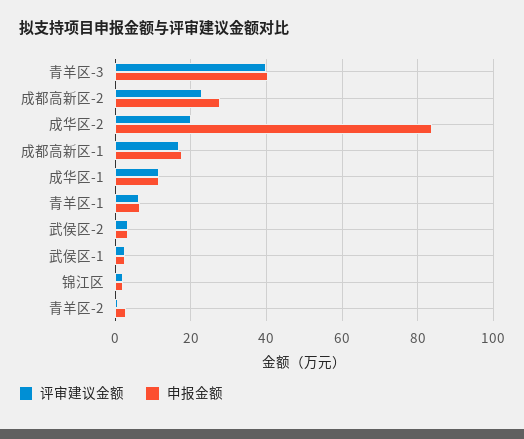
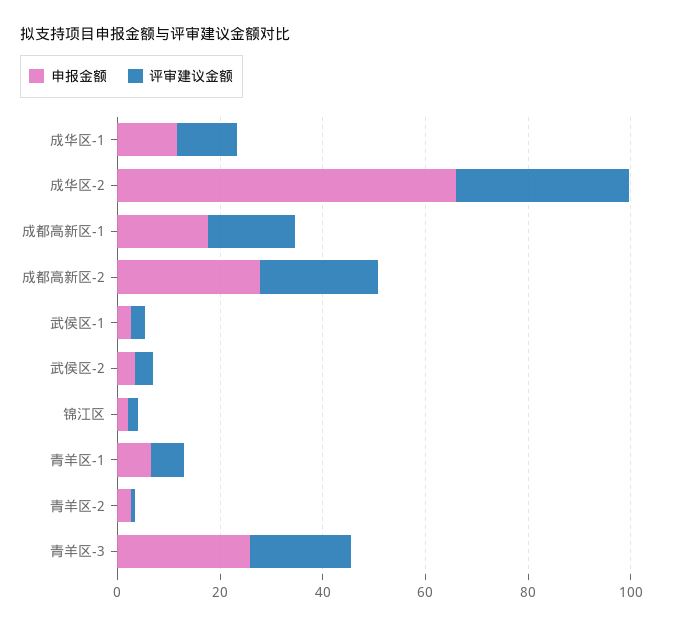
  {
    "评审建议金额": {
-     "青羊区-3": 40,
+     "青羊区-3": 20,
      "成都高新区-2": 24,
-     "成华区-2": 20,
+     "成华区-2": 35,
      "成都高新区-1": 16,
      "成华区-1": 12,
      "青羊区-1": 6,
      "武侯区-2": 4,
      "武侯区-1": 2,
      "锦江区": 2,
      "青羊区-2": 0
    },
    "申报金额": {
-     "青羊区-3": 40,
+     "青羊区-3": 25,
      "成都高新区-2": 28,
-     "成华区-2": 84,
+     "成华区-2": 65,
      "成都高新区-1": 18,
      "成华区-1": 12,
      "青羊区-1": 6,
      "武侯区-2": 4,
      "武侯区-1": 2,
      "锦江区": 2,
      "青羊区-2": 2
    }
  }

